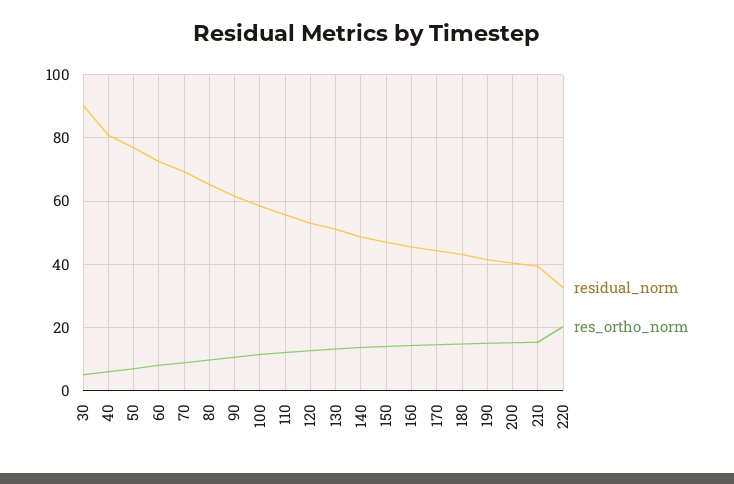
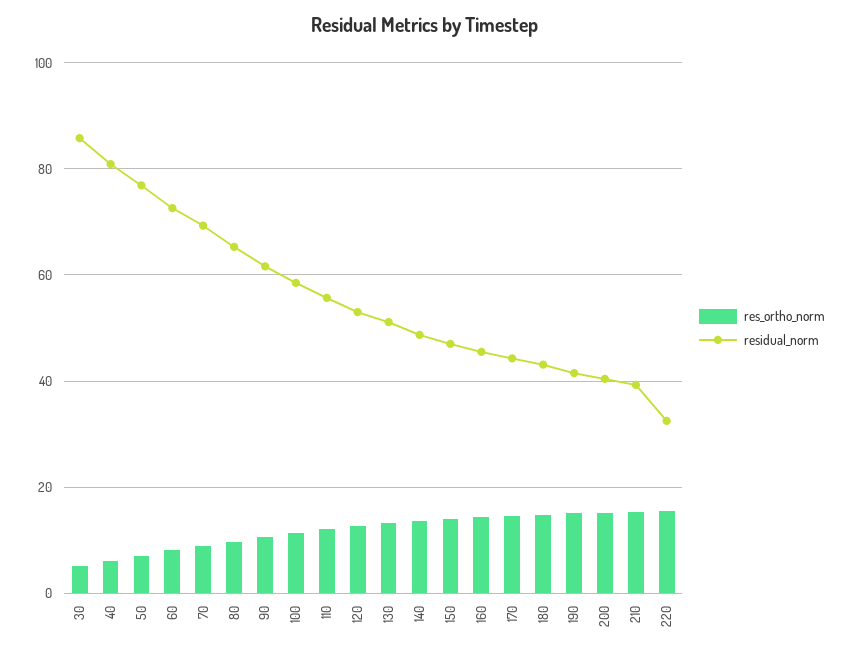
  {
    "residual_norm": {
-     "30": 90,
+     "30": 86,
      "40": 80,
      "50": 76,
      "60": 72,
      "70": 70,
      "80": 66,
      "90": 62,
      "100": 58,
      "110": 56,
      "120": 54,
      "130": 52,
      "140": 48,
      "150": 48,
      "160": 46,
      "170": 44,
      "180": 44,
      "190": 42,
      "200": 40,
      "210": 40,
      "220": 32
    },
    "res_ortho_norm": {
      "30": 6,
      "40": 6,
      "50": 6,
      "60": 8,
      "70": 8,
      "80": 10,
      "90": 10,
      "100": 12,
      "110": 12,
      "120": 12,
      "130": 14,
      "140": 14,
      "150": 14,
      "160": 14,
      "170": 14,
      "180": 14,
      "190": 16,
      "200": 16,
      "210": 16,
-     "220": 20
+     "220": 16
    }
  }

